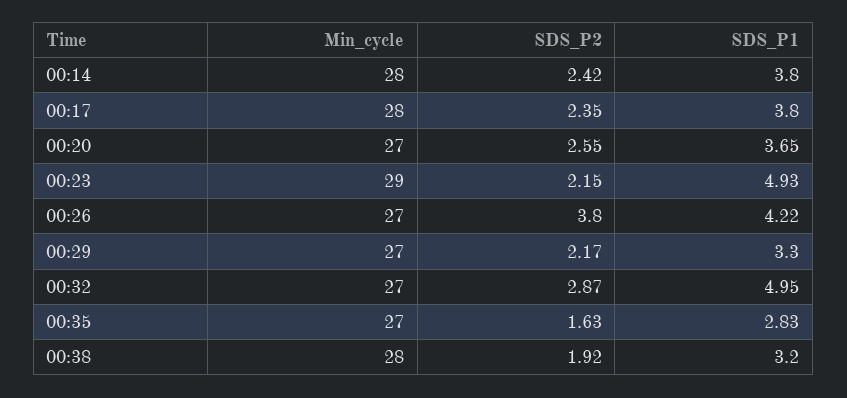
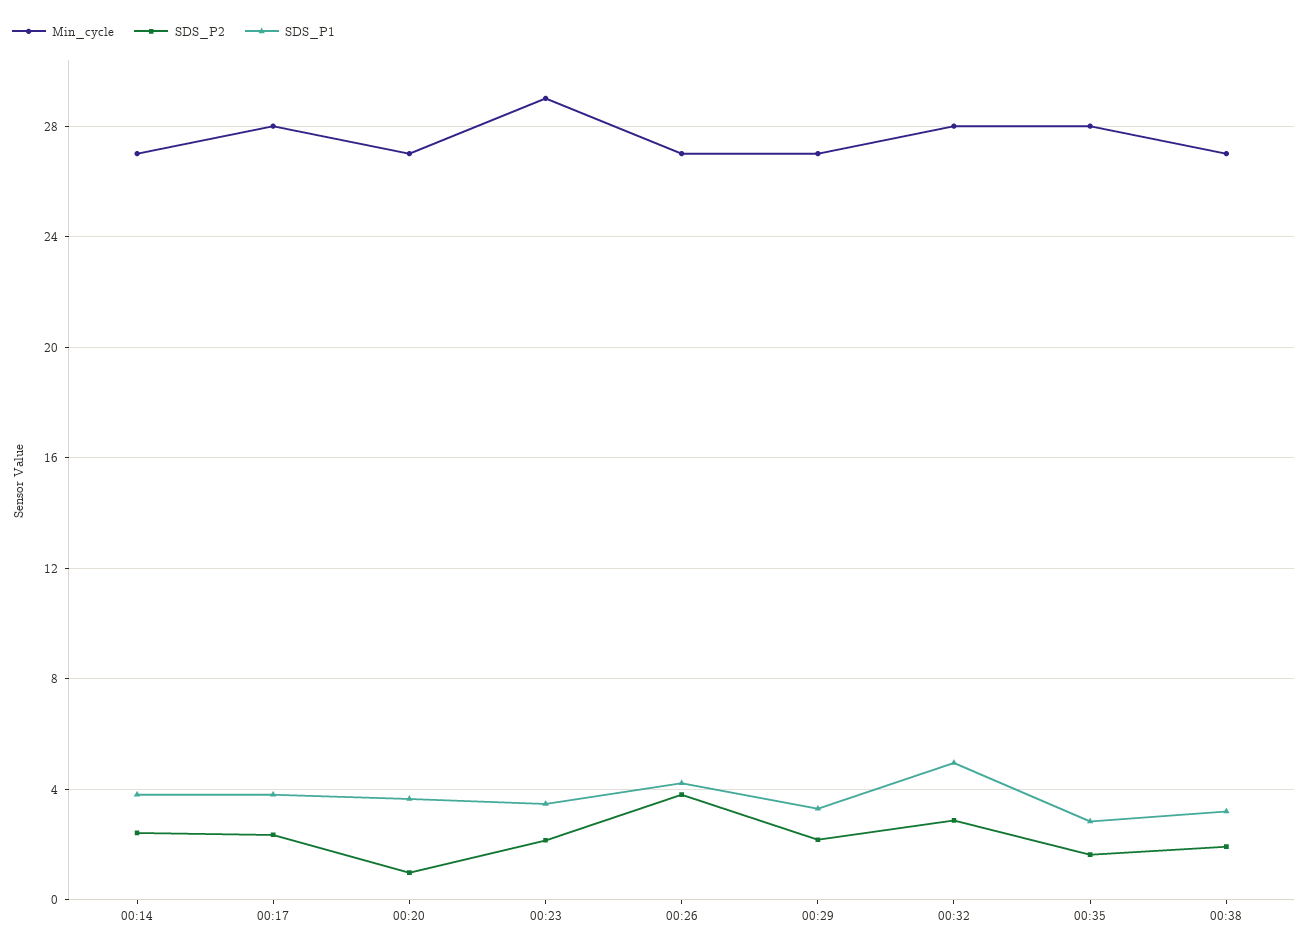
  {
    "Min_cycle": {
-     "00:14": 28,
+     "00:14": 27,
      "00:17": 28,
      "00:20": 27,
      "00:23": 29,
      "00:26": 27,
      "00:29": 27,
-     "00:32": 27,
+     "00:32": 28,
-     "00:35": 27,
+     "00:35": 28,
-     "00:38": 28
+     "00:38": 27
    },
    "SDS_P2": {
      "00:14": 2.42,
      "00:17": 2.35,
-     "00:20": 2.55,
+     "00:20": 1,
      "00:23": 2.15,
      "00:26": 3.8,
      "00:29": 2.17,
      "00:32": 2.87,
      "00:35": 1.63,
      "00:38": 1.92
    },
    "SDS_P1": {
      "00:14": 3.8,
      "00:17": 3.8,
      "00:20": 3.65,
-     "00:23": 4.93,
+     "00:23": 3.5,
      "00:26": 4.22,
      "00:29": 3.3,
      "00:32": 4.95,
      "00:35": 2.83,
      "00:38": 3.2
    }
  }

